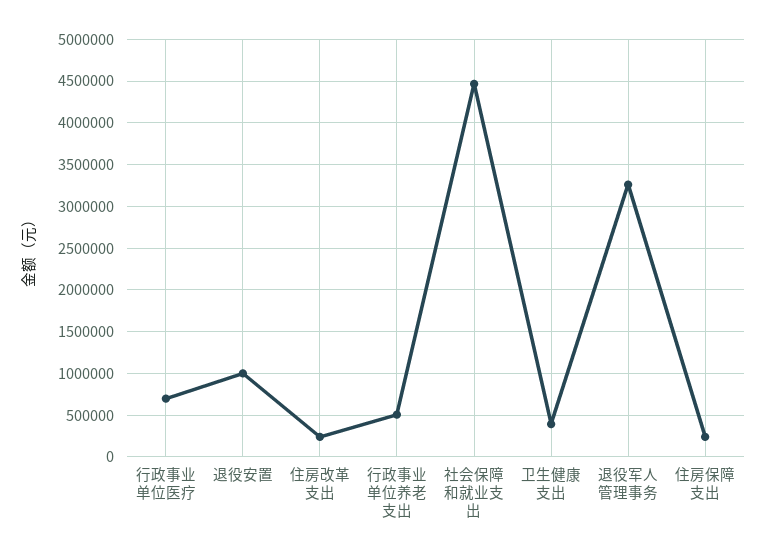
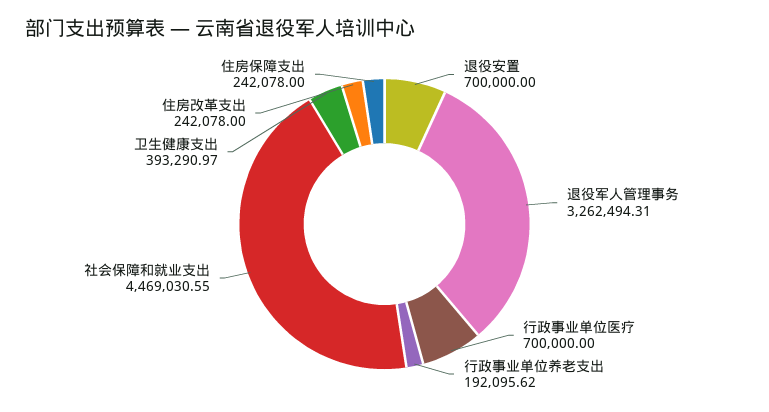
  {
    "行政事业单位医疗": 700000,
-   "退役安置": 1000000,
+   "退役安置": 700000,
    "住房改革支出": 242078,
-   "行政事业单位养老支出": 500000,
+   "行政事业单位养老支出": 192095.62,
    "社会保障和就业支出": 4469030.55,
    "卫生健康支出": 393290.97,
    "退役军人管理事务": 3262494.31,
    "住房保障支出": 242078
  }

